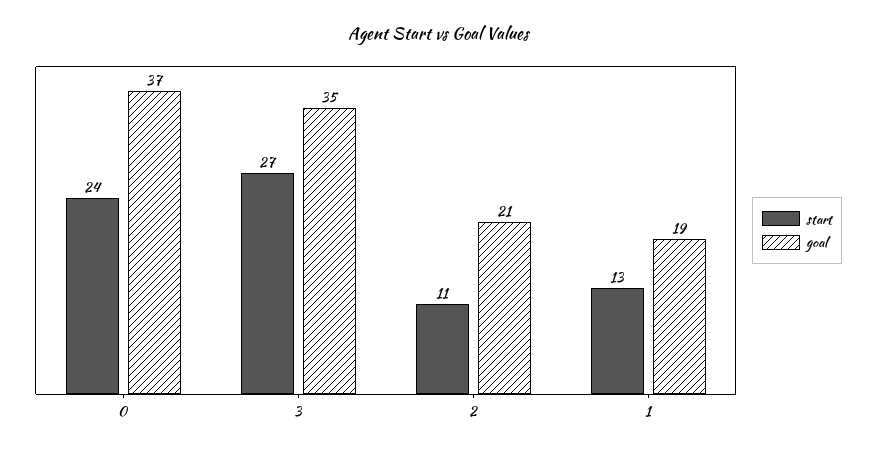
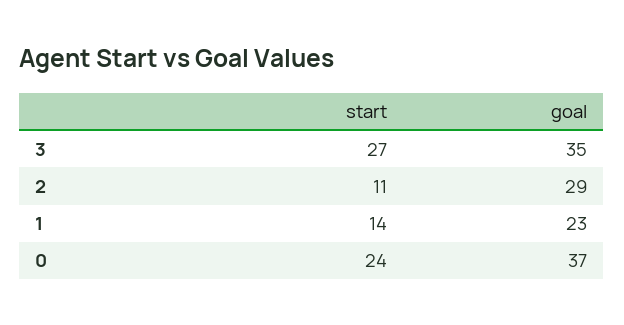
  {
    "start": {
      "0": 24,
      "3": 27,
      "2": 11,
-     "1": 13
+     "1": 14
    },
    "goal": {
      "0": 37,
      "3": 35,
-     "2": 21,
+     "2": 29,
-     "1": 19
+     "1": 23
    }
  }

